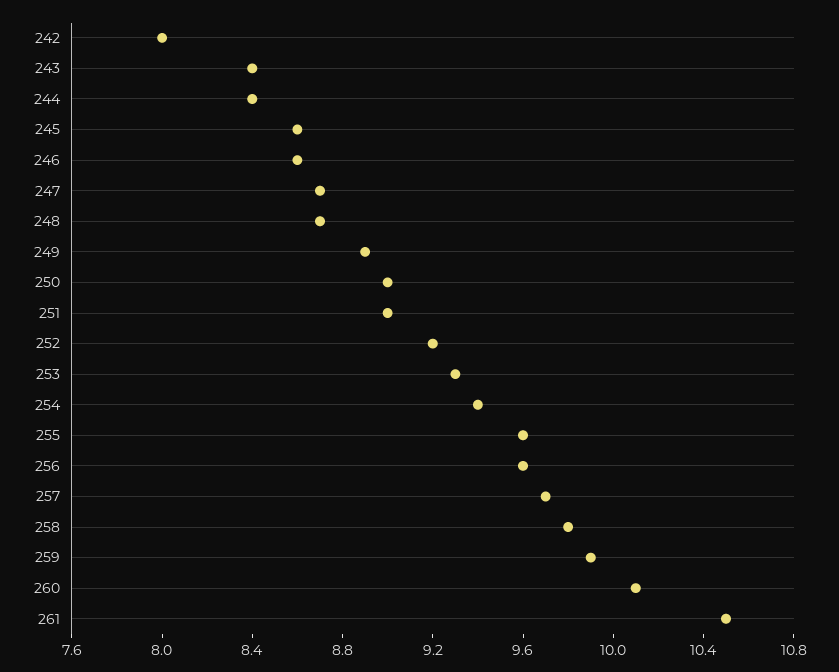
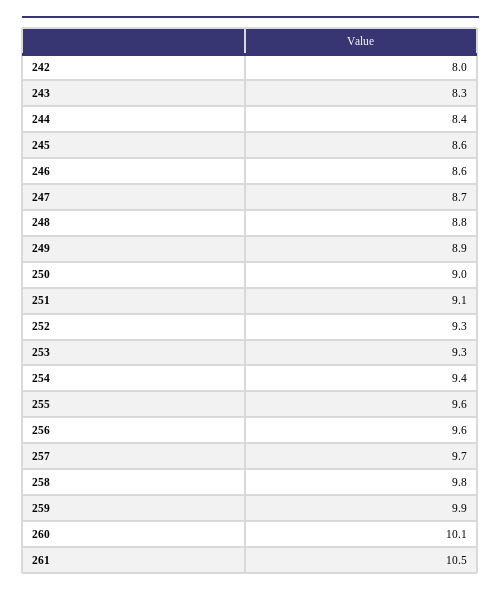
  {
    "242": 8,
-   "243": 8.4,
+   "243": 8.3,
    "244": 8.4,
    "245": 8.6,
    "246": 8.6,
    "247": 8.7,
-   "248": 8.7,
+   "248": 8.8,
    "249": 8.9,
    "250": 9,
-   "251": 9,
+   "251": 9.1,
-   "252": 9.2,
+   "252": 9.3,
    "253": 9.3,
    "254": 9.4,
    "255": 9.6,
    "256": 9.6,
    "257": 9.7,
    "258": 9.8,
    "259": 9.9,
    "260": 10.1,
    "261": 10.5
  }

